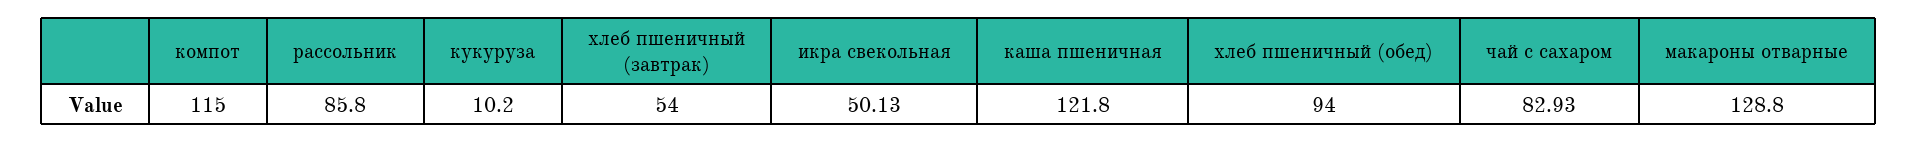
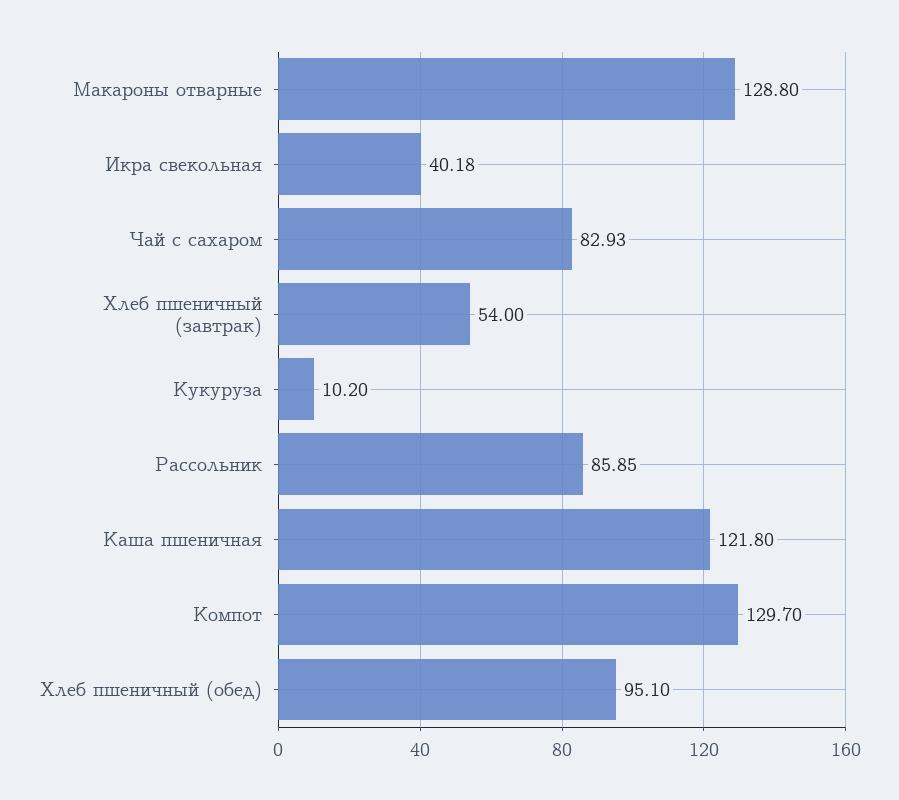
  {
-   "компот": 115,
+   "компот": 129.7,
-   "рассольник": 85.8,
+   "рассольник": 85.85,
    "кукуруза": 10.2,
    "хлеб пшеничный (завтрак)": 54,
-   "икра свекольная": 50.13,
+   "икра свекольная": 40.18,
    "каша пшеничная": 121.8,
-   "хлеб пшеничный (обед)": 94,
+   "хлеб пшеничный (обед)": 95.1,
    "чай с сахаром": 82.93,
    "макароны отварные": 128.8
  }

